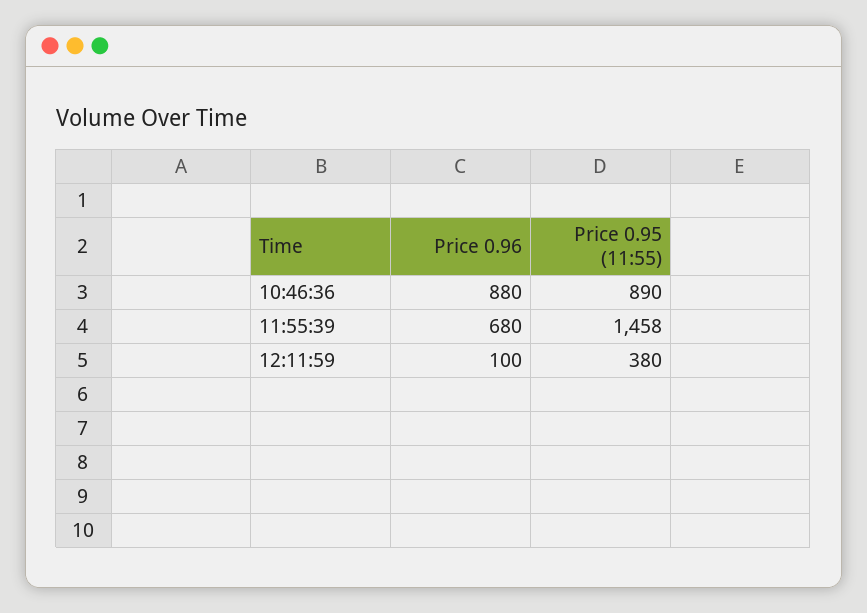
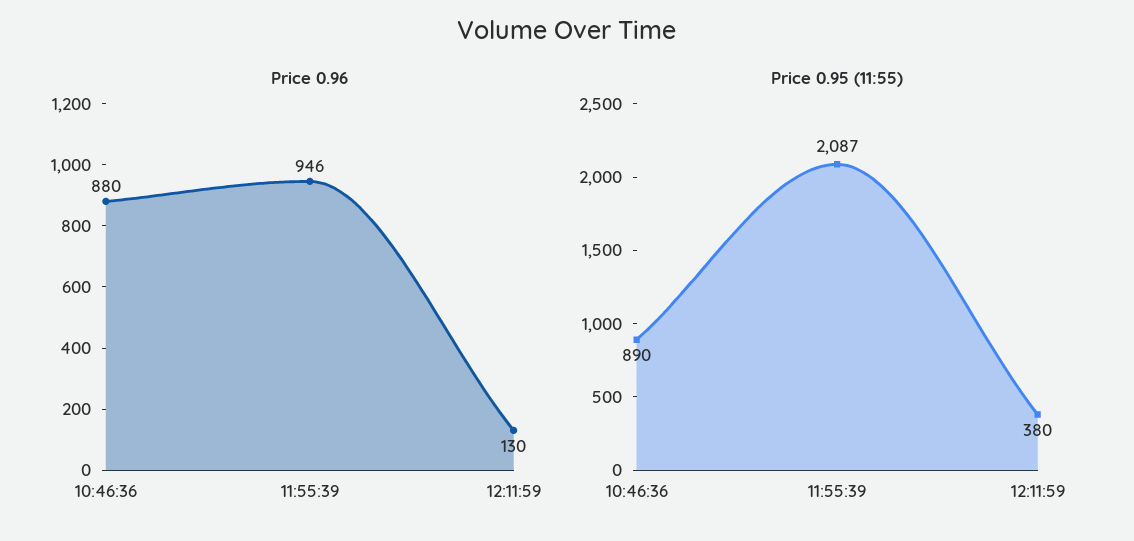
  {
    "Price 0.96": {
      "10:46:36": 880,
-     "11:55:39": 680,
+     "11:55:39": 946,
-     "12:11:59": 100
+     "12:11:59": 130
    },
    "Price 0.95 (11:55)": {
      "10:46:36": 890,
-     "11:55:39": 1458,
+     "11:55:39": 2087,
      "12:11:59": 380
    }
  }

